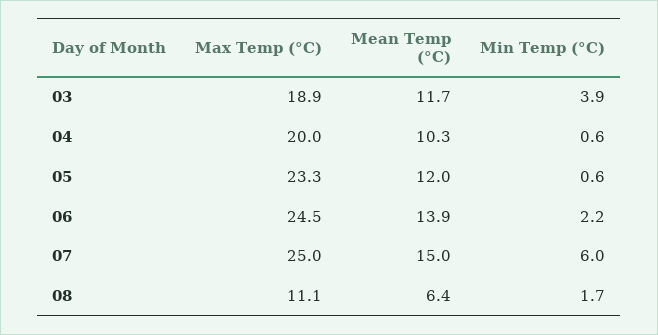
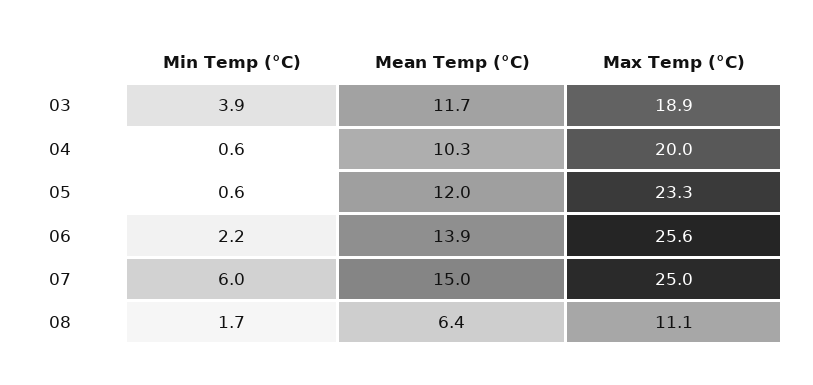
  {
    "Max Temp (°C)": {
      "03": 18.9,
      "04": 20,
      "05": 23.3,
-     "06": 24.5,
+     "06": 25.6,
      "07": 25,
      "08": 11.1
    },
    "Mean Temp (°C)": {
      "03": 11.7,
      "04": 10.3,
      "05": 12,
      "06": 13.9,
      "07": 15,
      "08": 6.4
    },
    "Min Temp (°C)": {
      "03": 3.9,
      "04": 0.6,
      "05": 0.6,
      "06": 2.2,
      "07": 6,
      "08": 1.7
    }
  }

